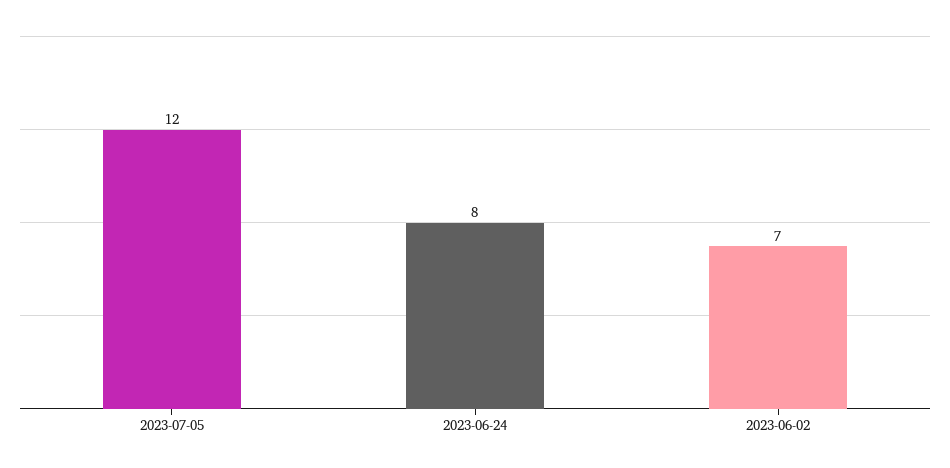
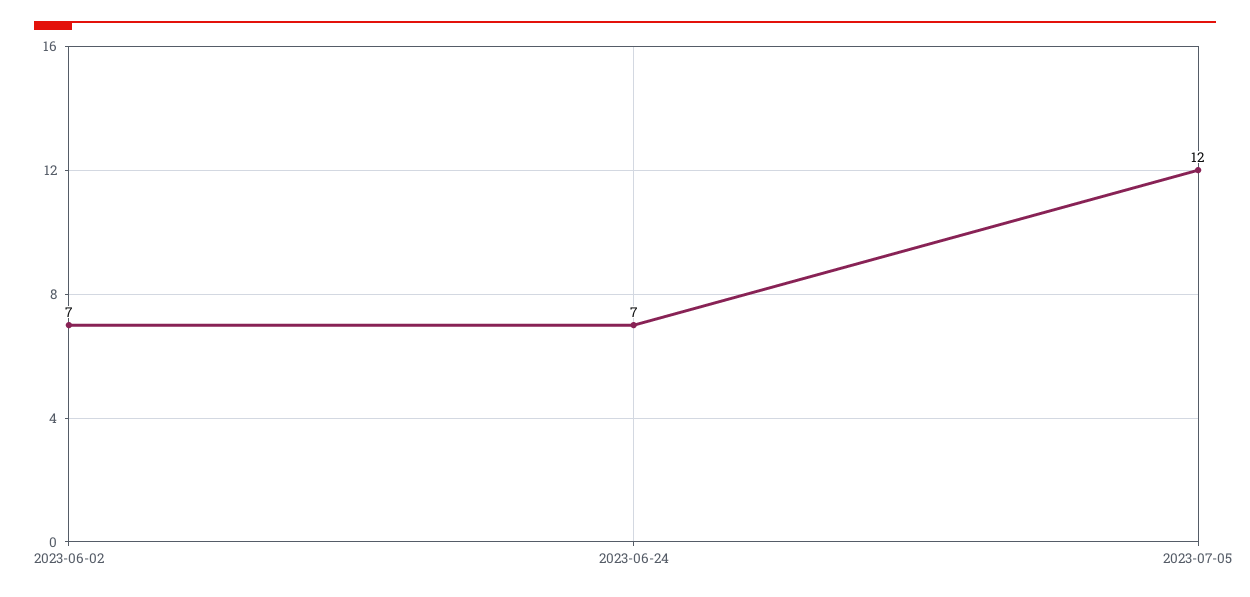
  {
    "2023-07-05": 12,
-   "2023-06-24": 8,
+   "2023-06-24": 7,
    "2023-06-02": 7
  }

